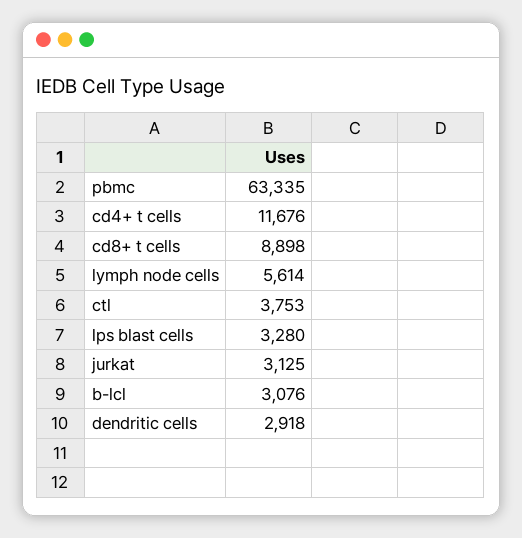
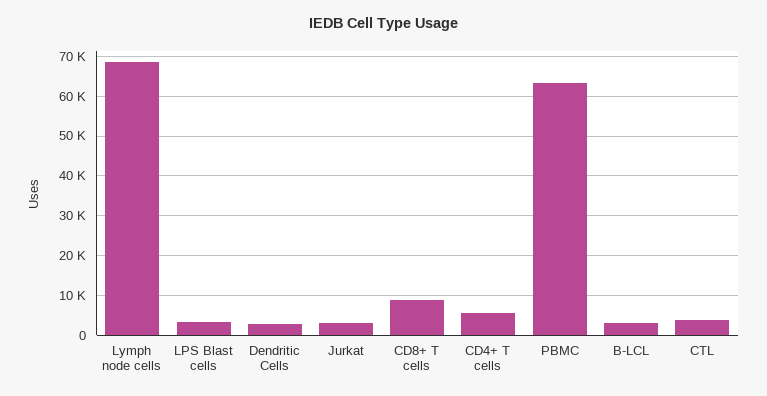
  {
    "pbmc": 63335,
-   "cd4+ t cells": 11676,
+   "cd4+ t cells": 6000,
    "cd8+ t cells": 8898,
-   "lymph node cells": 5614,
+   "lymph node cells": 68000,
    "ctl": 3753,
    "lps blast cells": 3280,
    "jurkat": 3125,
    "b-lcl": 3076,
    "dendritic cells": 2918
  }

